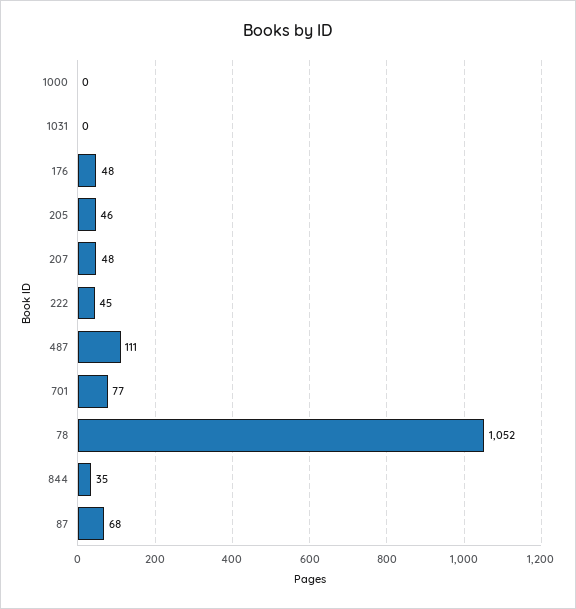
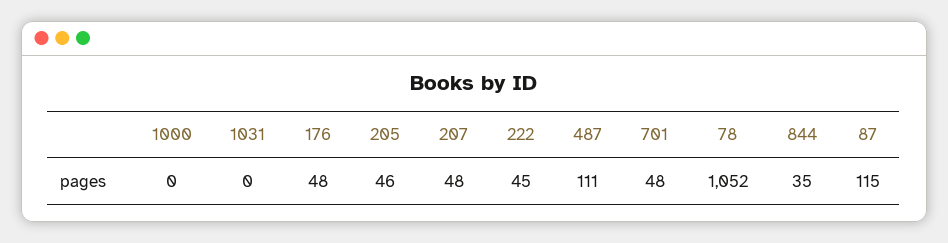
  {
    "1000": 0,
    "1031": 0,
    "176": 48,
    "205": 46,
    "207": 48,
    "222": 45,
    "487": 111,
-   "701": 77,
+   "701": 48,
    "78": 1052,
    "844": 35,
-   "87": 68
+   "87": 115
  }

